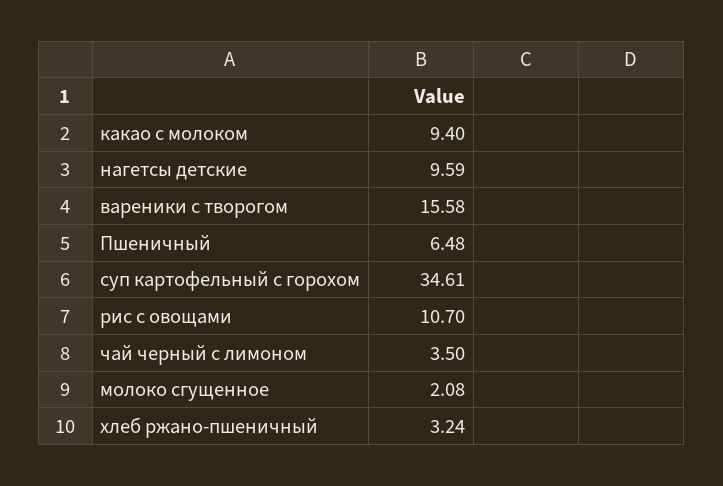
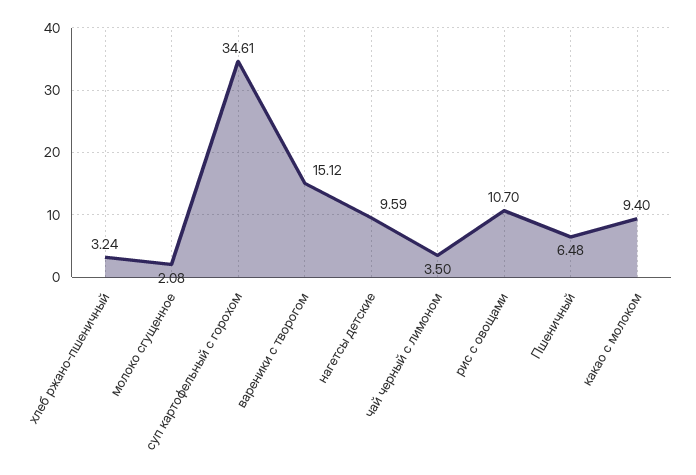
  {
    "какао с молоком": 9.4,
    "нагетсы детские": 9.59,
-   "вареники с творогом": 15.58,
+   "вареники с творогом": 15.12,
    "Пшеничный": 6.48,
    "суп картофельный с горохом": 34.61,
    "рис с овощами": 10.7,
    "чай черный с лимоном": 3.5,
    "молоко сгущенное": 2.08,
    "хлеб ржано-пшеничный": 3.24
  }

